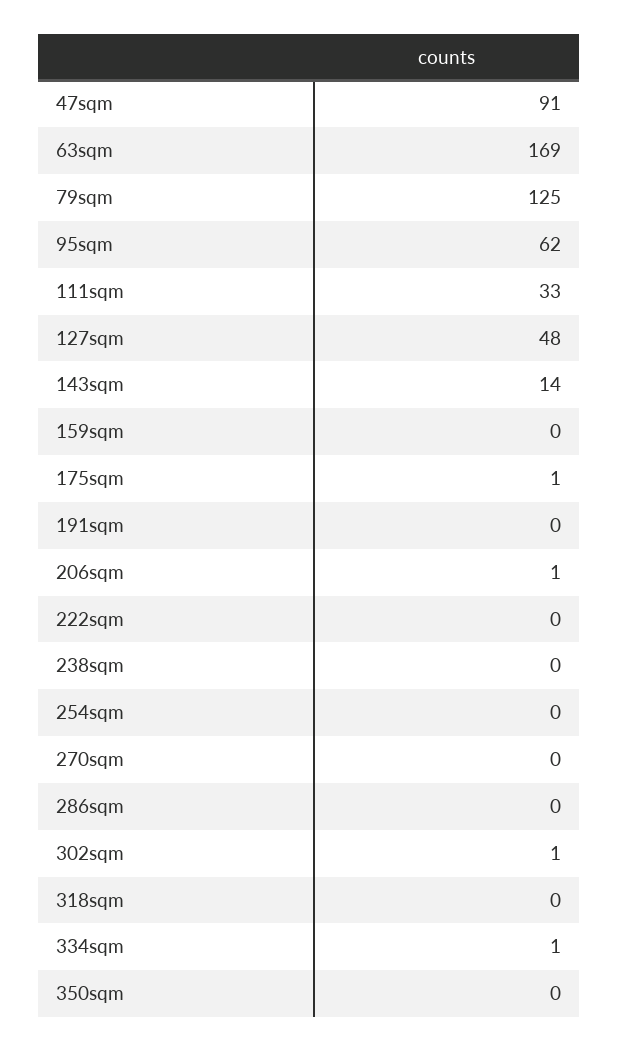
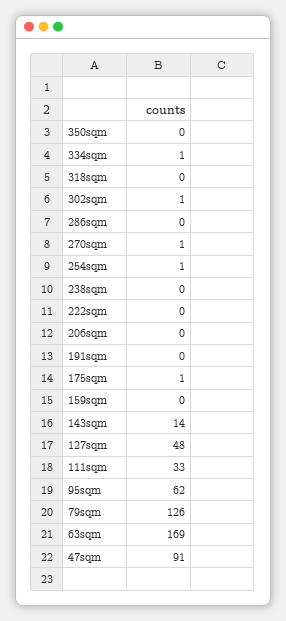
  {
    "47sqm": 91,
    "63sqm": 169,
-   "79sqm": 125,
+   "79sqm": 126,
    "95sqm": 62,
    "111sqm": 33,
    "127sqm": 48,
    "143sqm": 14,
    "159sqm": 0,
    "175sqm": 1,
    "191sqm": 0,
-   "206sqm": 1,
+   "206sqm": 0,
    "222sqm": 0,
    "238sqm": 0,
-   "254sqm": 0,
+   "254sqm": 1,
-   "270sqm": 0,
+   "270sqm": 1,
    "286sqm": 0,
    "302sqm": 1,
    "318sqm": 0,
    "334sqm": 1,
    "350sqm": 0
  }

